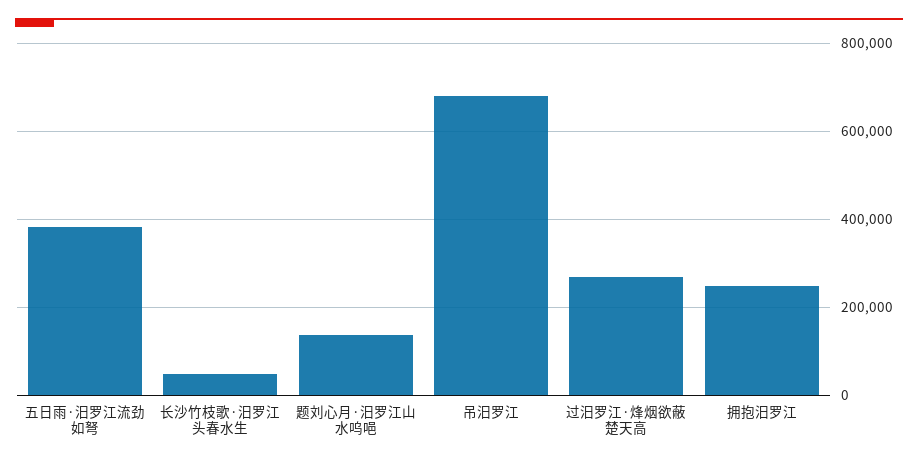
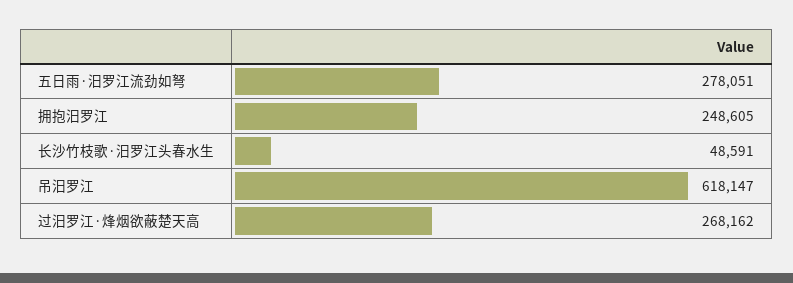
  {
-   "五日雨·汨罗江流劲如弩": 380000,
+   "五日雨·汨罗江流劲如弩": 278051,
    "长沙竹枝歌·汨罗江头春水生": 48591,
-   "题刘心月·汨罗江山水呜唈": 140000,
-   "吊汨罗江": 680000,
+   "吊汨罗江": 618147,
    "过汨罗江·烽烟欲蔽楚天高": 268162,
    "拥抱汨罗江": 248605
  }

